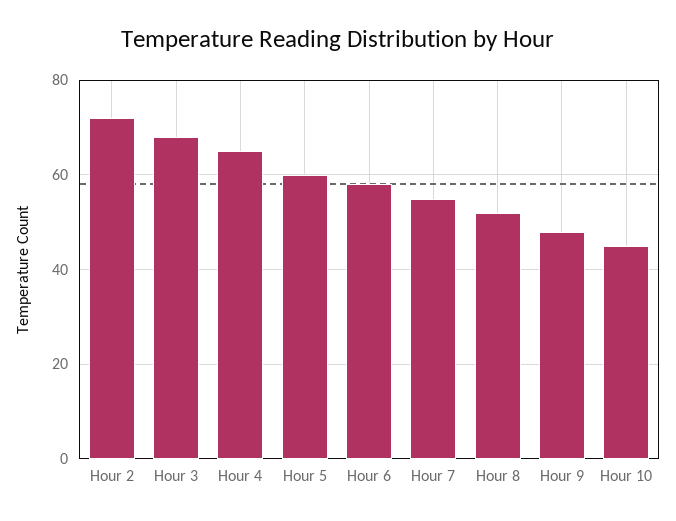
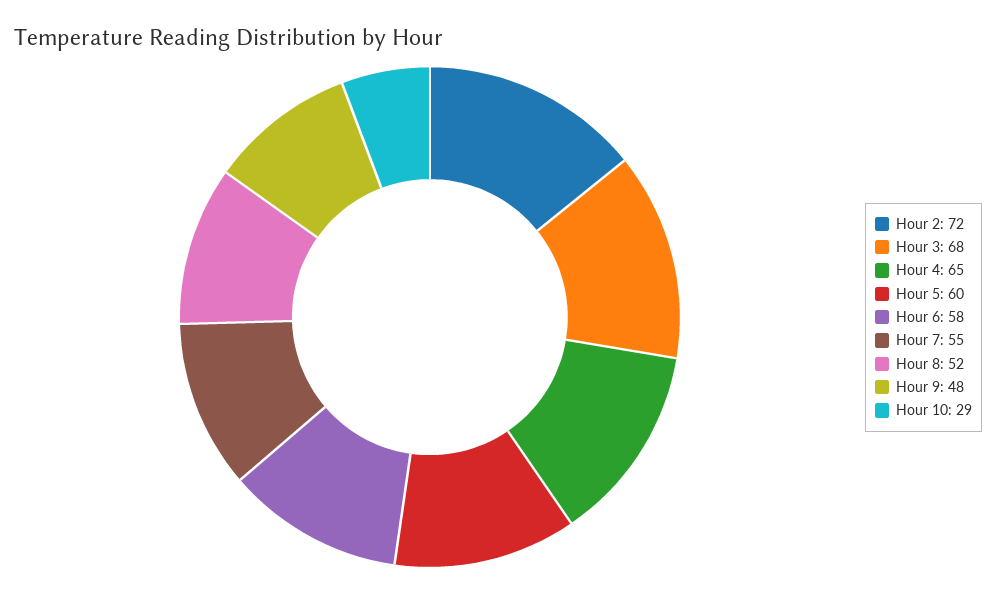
  {
    "Hour 2": 72,
    "Hour 3": 68,
    "Hour 4": 65,
    "Hour 5": 60,
    "Hour 6": 58,
    "Hour 7": 55,
    "Hour 8": 52,
    "Hour 9": 48,
-   "Hour 10": 45
+   "Hour 10": 29
  }

